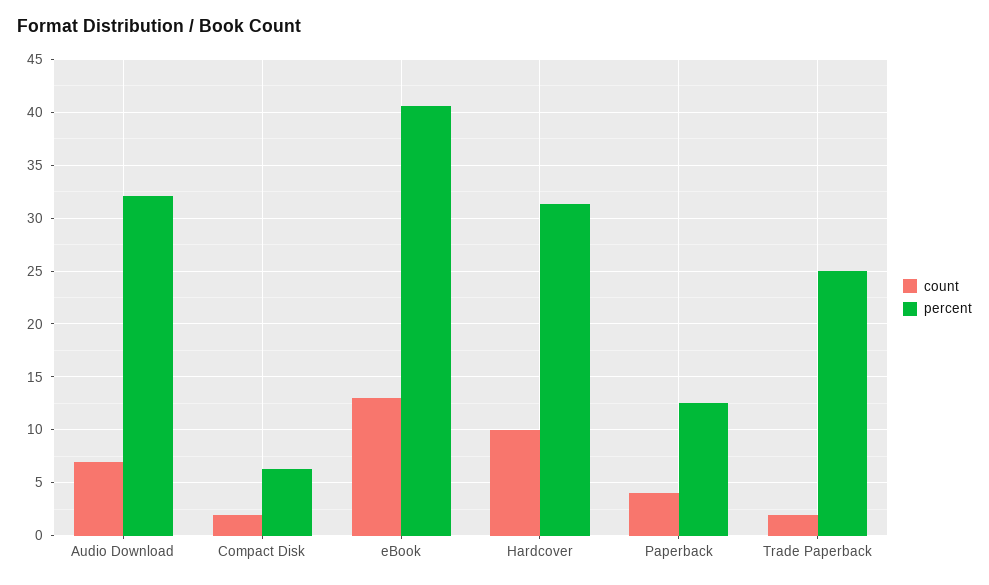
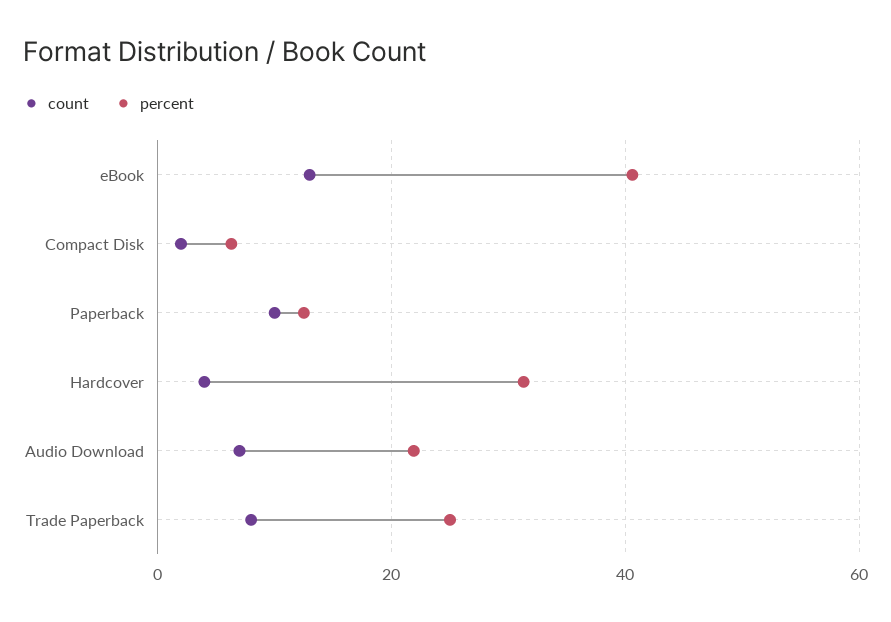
  {
    "count": {
      "Audio Download": 7,
      "Compact Disk": 2,
      "eBook": 13,
-     "Hardcover": 10,
+     "Hardcover": 4,
-     "Paperback": 4,
+     "Paperback": 10,
-     "Trade Paperback": 2
+     "Trade Paperback": 8
    },
    "percent": {
-     "Audio Download": 32,
+     "Audio Download": 22,
      "Compact Disk": 6,
      "eBook": 41,
      "Hardcover": 31,
      "Paperback": 13,
      "Trade Paperback": 25
    }
  }

